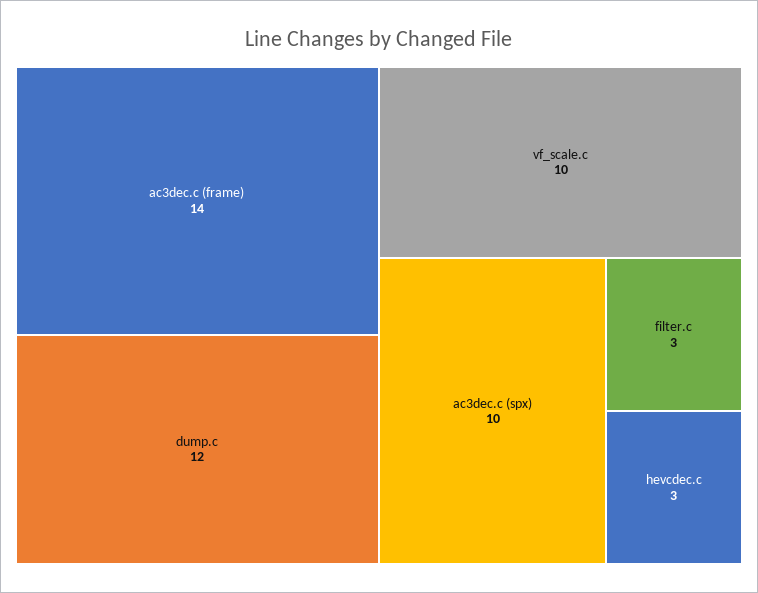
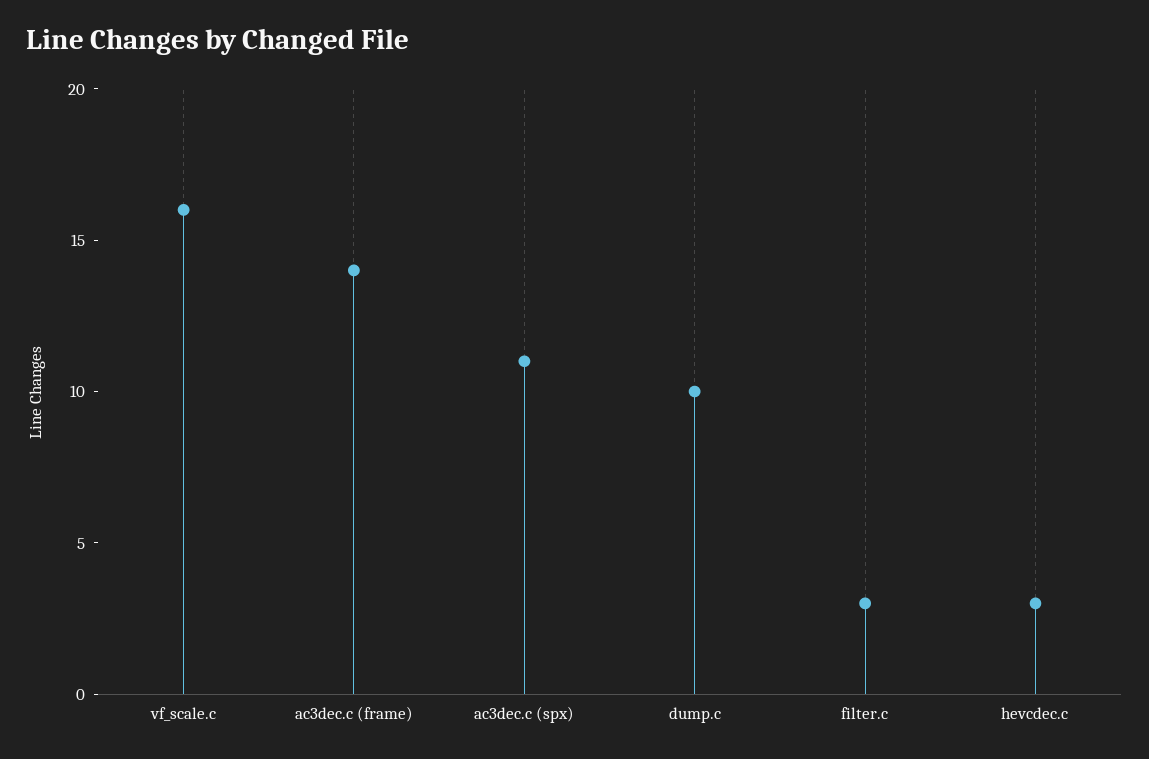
  {
    "ac3dec.c (frame)": 14,
-   "dump.c": 12,
+   "dump.c": 10,
-   "vf_scale.c": 10,
+   "vf_scale.c": 16,
-   "ac3dec.c (spx)": 10,
+   "ac3dec.c (spx)": 11,
    "filter.c": 3,
    "hevcdec.c": 3
  }

